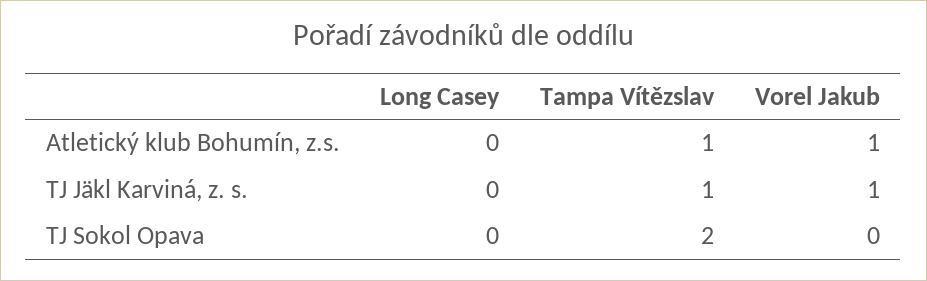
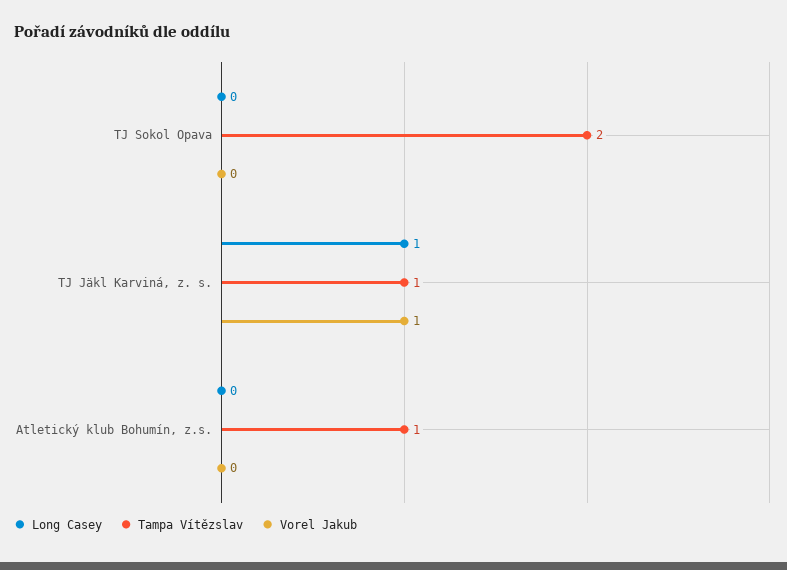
  {
    "Long Casey": {
      "Atletický klub Bohumín, z.s.": 0,
-     "TJ Jäkl Karviná, z. s.": 0,
+     "TJ Jäkl Karviná, z. s.": 1,
      "TJ Sokol Opava": 0
    },
    "Tampa Vítězslav": {
      "Atletický klub Bohumín, z.s.": 1,
      "TJ Jäkl Karviná, z. s.": 1,
      "TJ Sokol Opava": 2
    },
    "Vorel Jakub": {
-     "Atletický klub Bohumín, z.s.": 1,
+     "Atletický klub Bohumín, z.s.": 0,
      "TJ Jäkl Karviná, z. s.": 1,
      "TJ Sokol Opava": 0
    }
  }

